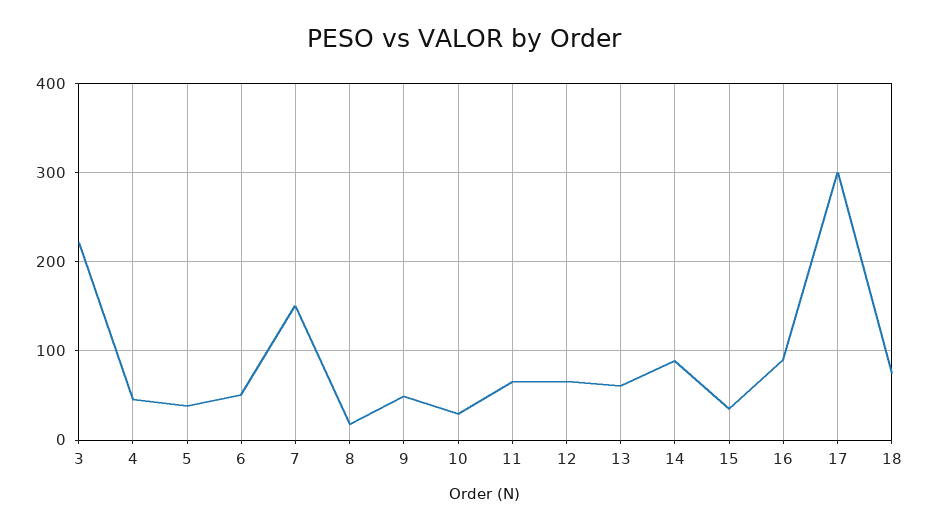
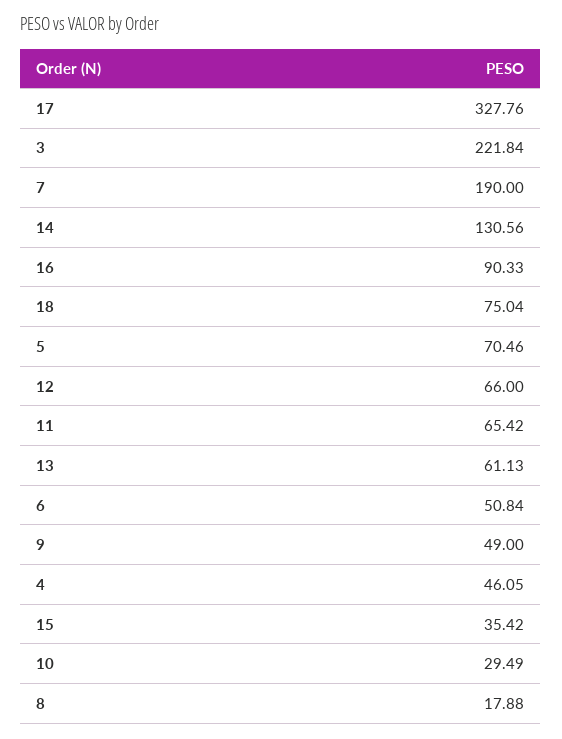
  {
    "3": 221.84,
    "4": 46.05,
-   "5": 40,
+   "5": 70.46,
    "6": 50.84,
-   "7": 150,
+   "7": 190,
    "8": 17.88,
    "9": 49,
    "10": 29.49,
    "11": 65.42,
    "12": 66,
    "13": 61.13,
-   "14": 90,
+   "14": 130.56,
    "15": 35.42,
    "16": 90.33,
-   "17": 300,
+   "17": 327.76,
    "18": 75.04
  }

